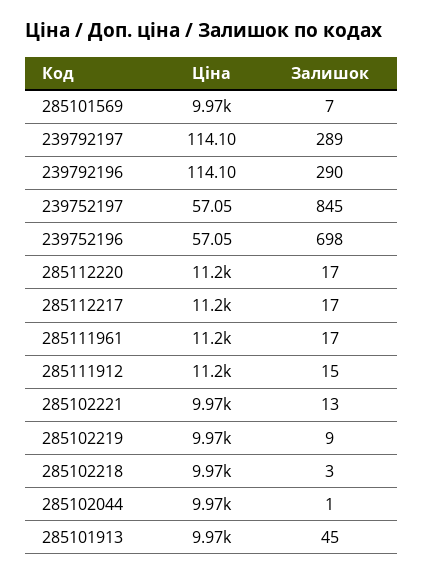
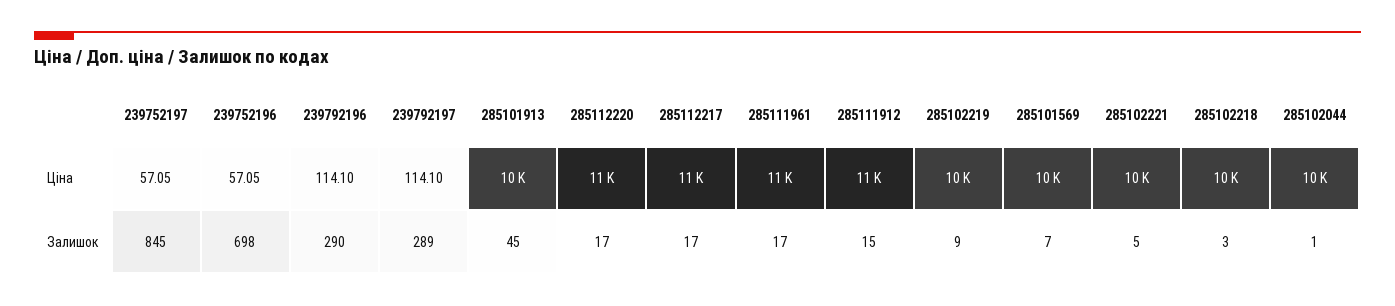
  {
    "Ціна": {
      "285101569": 9970,
      "239792197": 114.1,
      "239792196": 114.1,
      "239752197": 57.05,
      "239752196": 57.05,
      "285112220": 11200,
      "285112217": 11200,
      "285111961": 11200,
      "285111912": 11200,
      "285102221": 9970,
      "285102219": 9970,
      "285102218": 9970,
      "285102044": 9970,
      "285101913": 9970
    },
    "Залишок": {
      "285101569": 7,
      "239792197": 289,
      "239792196": 290,
      "239752197": 845,
      "239752196": 698,
      "285112220": 17,
      "285112217": 17,
      "285111961": 17,
      "285111912": 15,
-     "285102221": 13,
+     "285102221": 5,
      "285102219": 9,
      "285102218": 3,
      "285102044": 1,
      "285101913": 45
    }
  }

